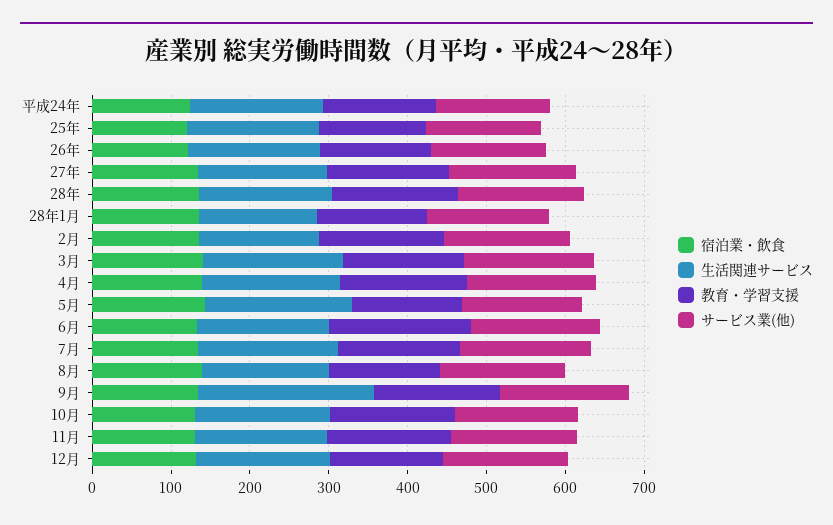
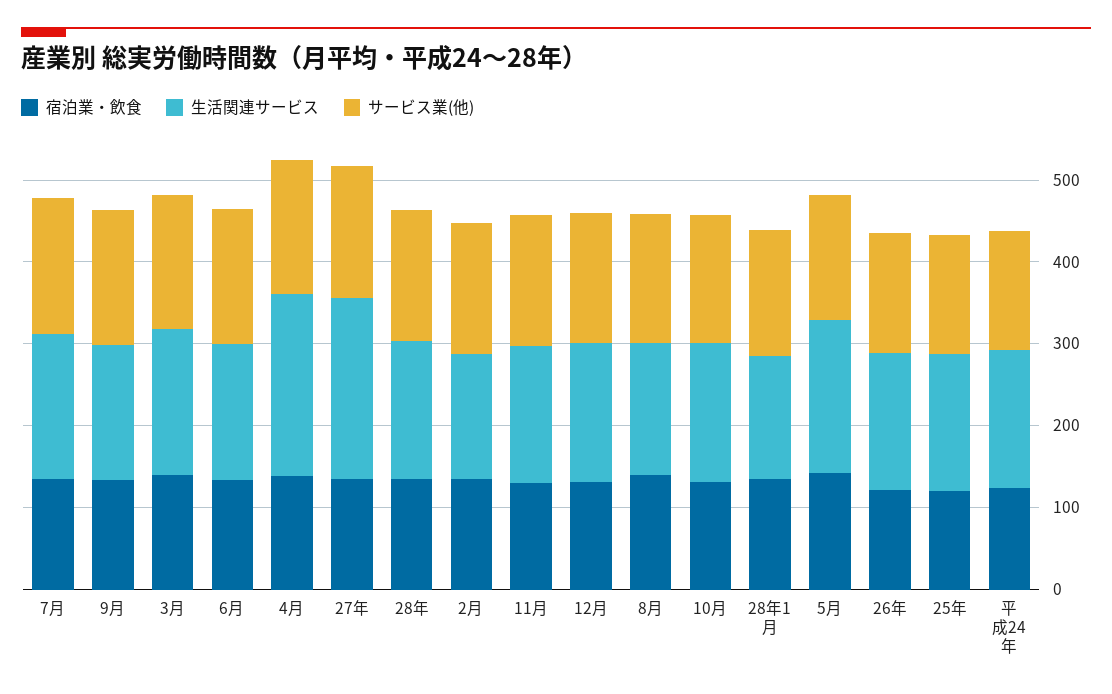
  {
    "宿泊業・飲食": {
      "平成24年": 120,
      "25年": 120,
      "26年": 120,
      "27年": 140,
      "28年": 140,
      "28年1月": 140,
      "2月": 140,
      "3月": 140,
      "4月": 140,
      "5月": 140,
      "6月": 140,
      "7月": 140,
      "8月": 140,
      "9月": 140,
      "10月": 140,
      "11月": 120,
      "12月": 140
    },
    "生活関連サービス": {
      "平成24年": 160,
      "25年": 160,
      "26年": 160,
-     "27年": 160,
+     "27年": 220,
      "28年": 160,
      "28年1月": 140,
      "2月": 160,
      "3月": 180,
-     "4月": 180,
+     "4月": 220,
      "5月": 180,
      "6月": 160,
      "7月": 180,
      "8月": 160,
-     "9月": 220,
+     "9月": 160,
      "10月": 180,
      "11月": 160,
      "12月": 180
    },
-   "教育・学習支援": {
-     "平成24年": 140,
-     "25年": 140,
-     "26年": 140,
-     "27年": 160,
-     "28年": 160,
-     "28年1月": 140,
-     "2月": 160,
-     "3月": 160,
-     "4月": 160,
-     "5月": 140,
-     "6月": 180,
-     "7月": 160,
-     "8月": 140,
-     "9月": 160,
-     "10月": 160,
-     "11月": 160,
-     "12月": 140
-   },
    "サービス業(他)": {
      "平成24年": 140,
      "25年": 140,
      "26年": 140,
      "27年": 160,
      "28年": 160,
      "28年1月": 160,
      "2月": 160,
      "3月": 160,
      "4月": 160,
      "5月": 160,
      "6月": 160,
      "7月": 160,
      "8月": 160,
      "9月": 160,
      "10月": 160,
      "11月": 160,
      "12月": 160
    }
  }

